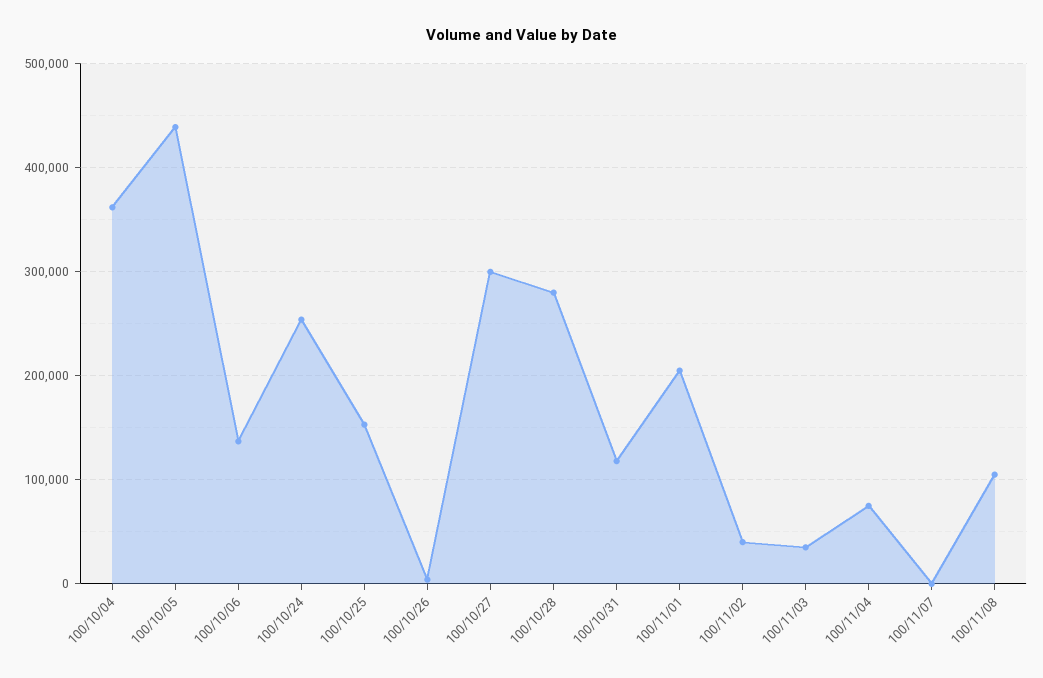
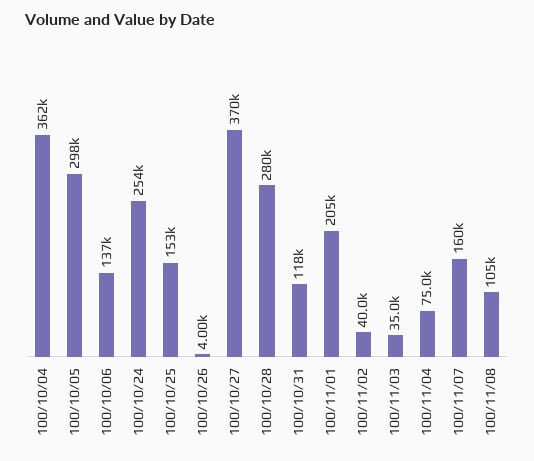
  {
    "100/10/04": 362000,
-   "100/10/05": 440000,
+   "100/10/05": 298000,
    "100/10/06": 137000,
    "100/10/24": 254000,
    "100/10/25": 153000,
    "100/10/26": 4000,
-   "100/10/27": 300000,
+   "100/10/27": 370000,
    "100/10/28": 280000,
    "100/10/31": 118000,
    "100/11/01": 205000,
    "100/11/02": 40000,
    "100/11/03": 35000,
    "100/11/04": 75000,
-   "100/11/07": 0,
+   "100/11/07": 160000,
    "100/11/08": 105000
  }

